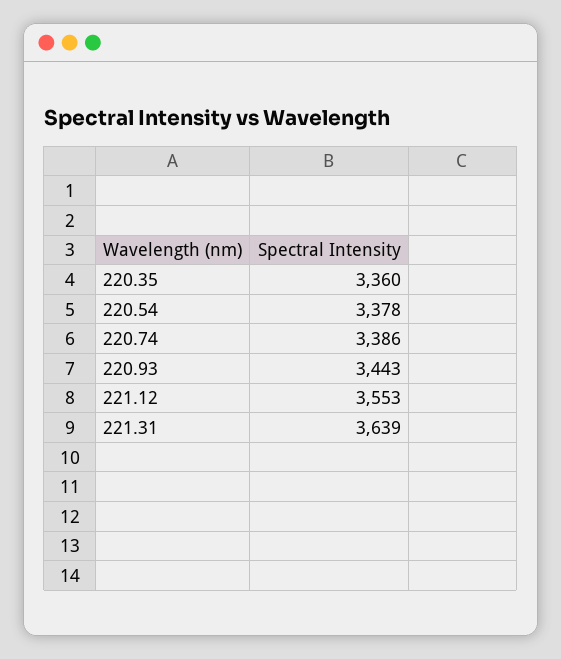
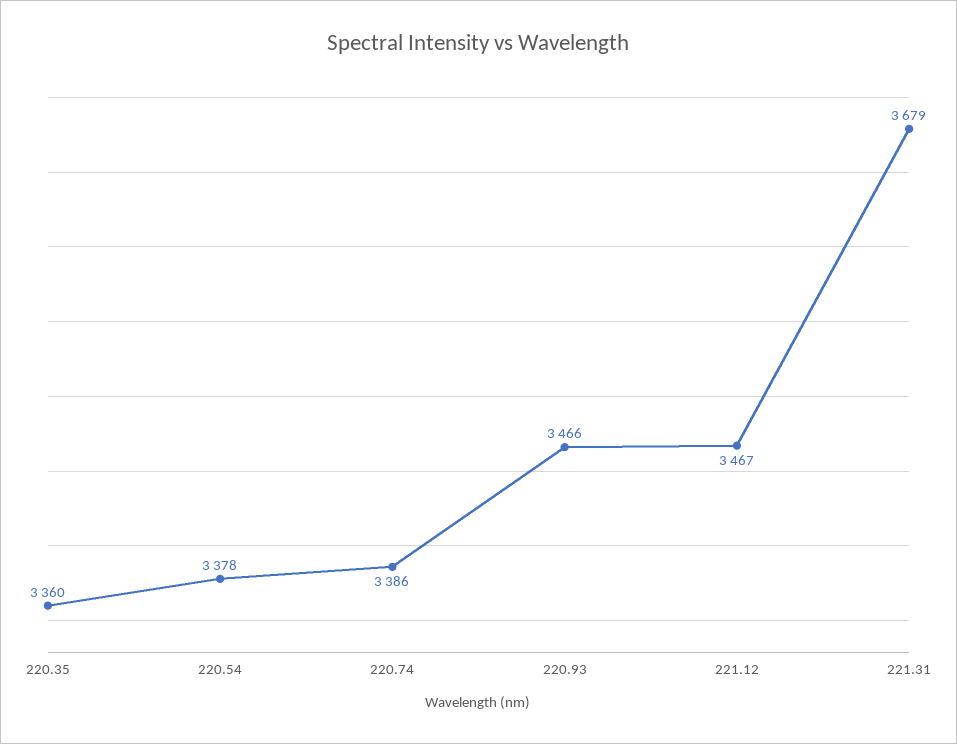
  {
    "220.35": 3360,
    "220.54": 3378,
    "220.74": 3386,
-   "220.93": 3443,
+   "220.93": 3466,
-   "221.12": 3553,
+   "221.12": 3467,
-   "221.31": 3639
+   "221.31": 3679
  }

